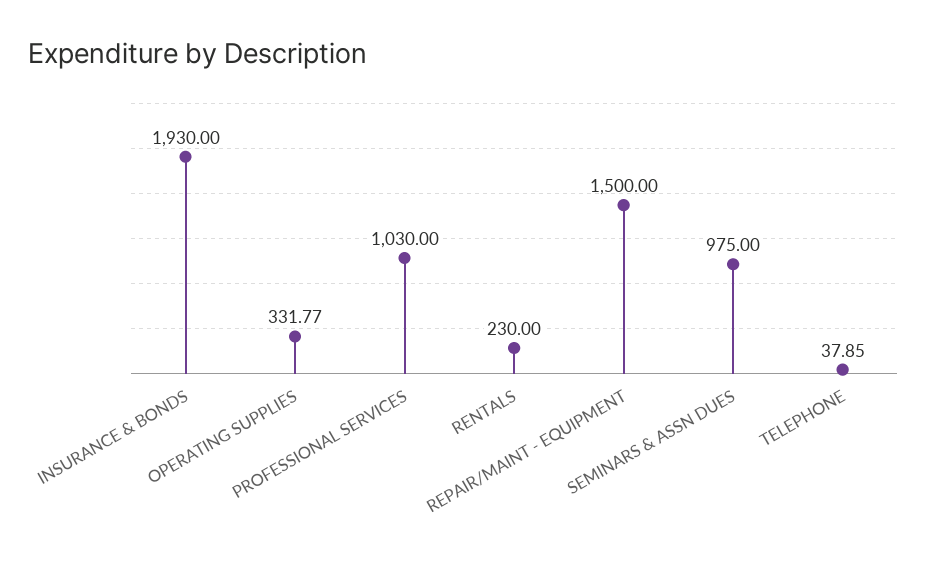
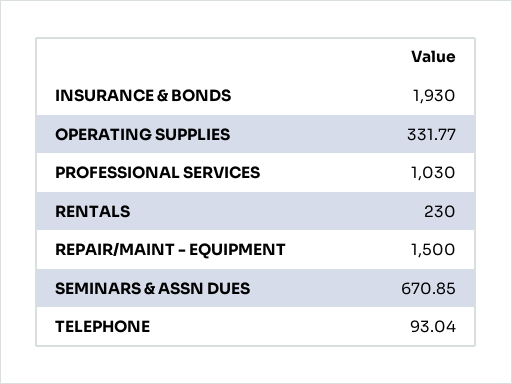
  {
    "INSURANCE & BONDS": 1930,
    "OPERATING SUPPLIES": 331.77,
    "PROFESSIONAL SERVICES": 1030,
    "RENTALS": 230,
    "REPAIR/MAINT - EQUIPMENT": 1500,
-   "SEMINARS & ASSN DUES": 975,
+   "SEMINARS & ASSN DUES": 670.85,
-   "TELEPHONE": 37.85
+   "TELEPHONE": 93.04
  }

